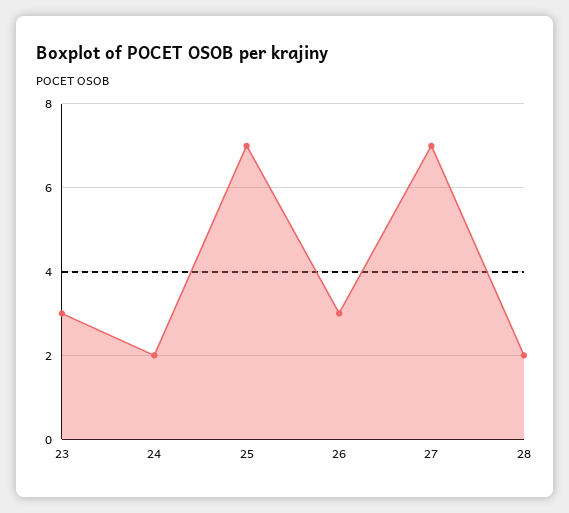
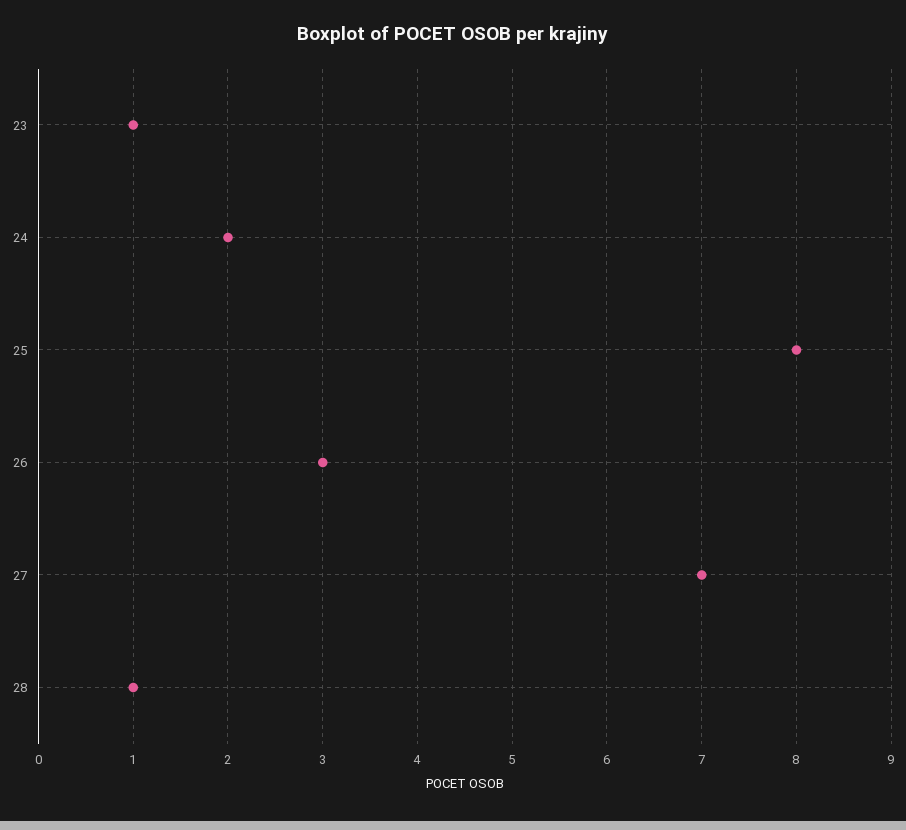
  {
-   "23": 3,
+   "23": 1,
    "24": 2,
-   "25": 7,
+   "25": 8,
    "26": 3,
    "27": 7,
-   "28": 2
+   "28": 1
  }

